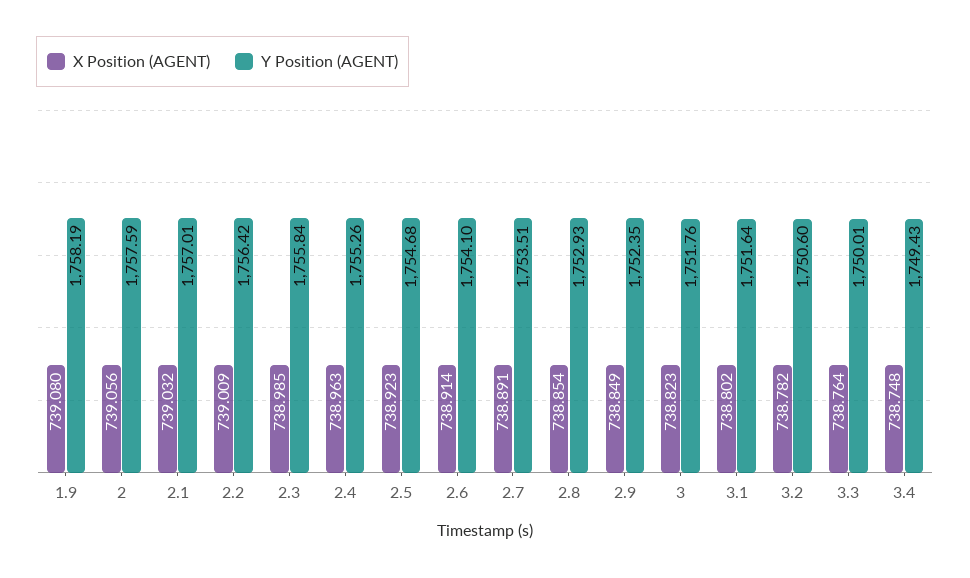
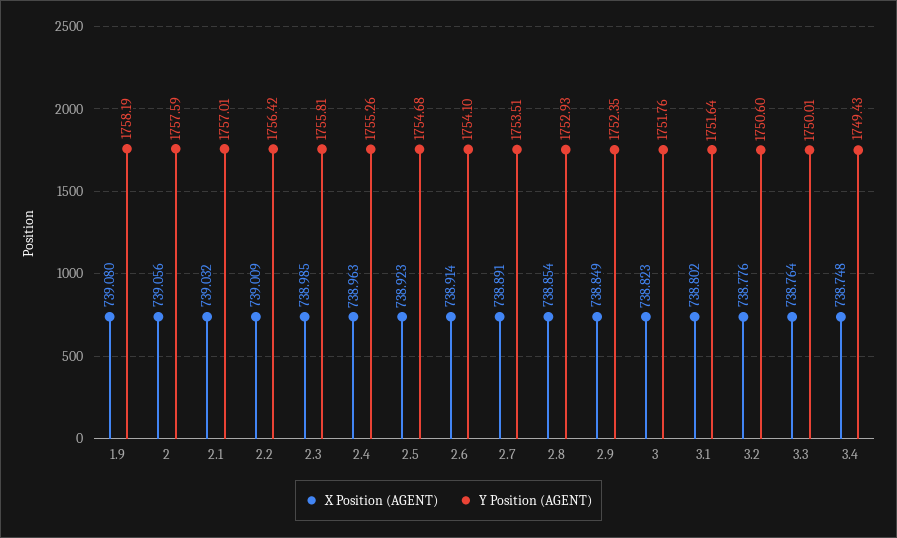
  {
    "X Position (AGENT)": {
      "1.9": 739.08,
      "2": 739.056,
      "2.1": 739.032,
      "2.2": 739.009,
      "2.3": 738.985,
      "2.4": 738.963,
      "2.5": 738.923,
      "2.6": 738.914,
      "2.7": 738.891,
      "2.8": 738.854,
      "2.9": 738.849,
      "3": 738.823,
      "3.1": 738.802,
-     "3.2": 738.782,
+     "3.2": 738.776,
      "3.3": 738.764,
      "3.4": 738.748
    },
    "Y Position (AGENT)": {
      "1.9": 1758.19,
      "2": 1757.59,
      "2.1": 1757.01,
      "2.2": 1756.42,
-     "2.3": 1755.84,
+     "2.3": 1755.81,
      "2.4": 1755.26,
      "2.5": 1754.68,
      "2.6": 1754.1,
      "2.7": 1753.51,
      "2.8": 1752.93,
      "2.9": 1752.35,
      "3": 1751.76,
      "3.1": 1751.64,
      "3.2": 1750.6,
      "3.3": 1750.01,
      "3.4": 1749.43
    }
  }

